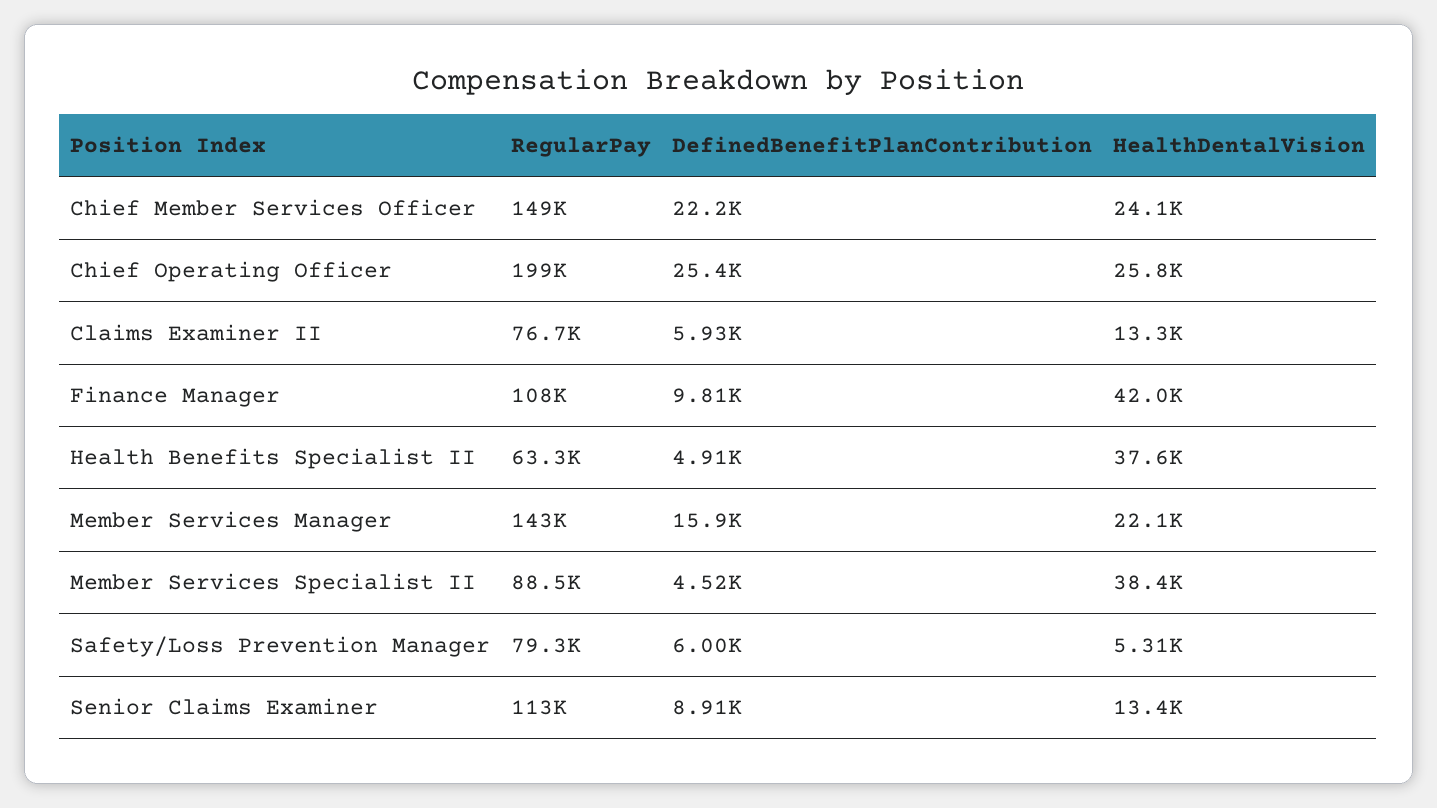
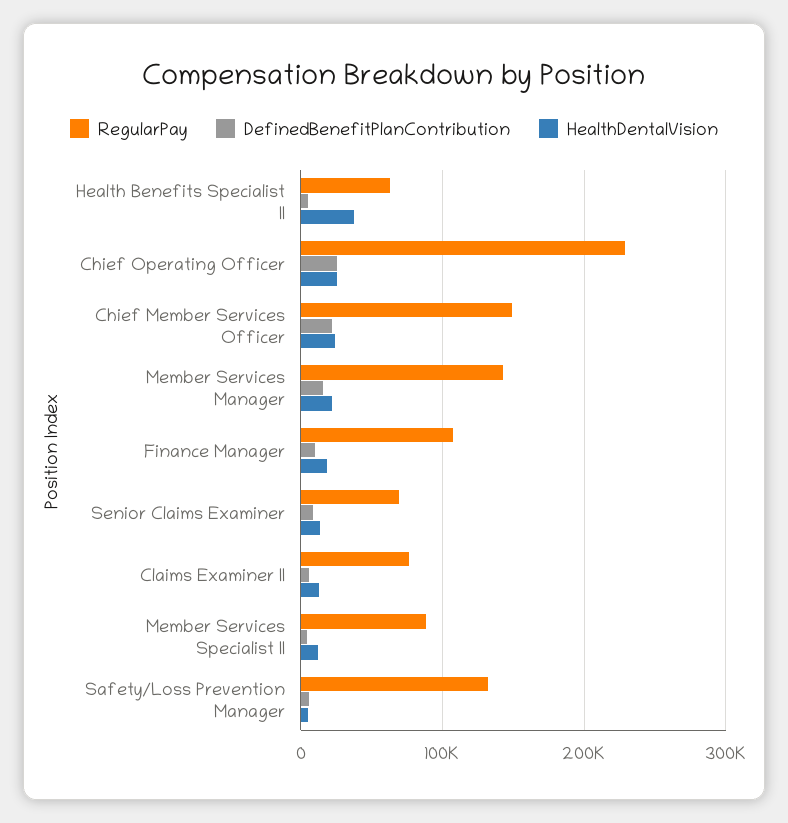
  {
    "RegularPay": {
      "Chief Member Services Officer": 149000,
-     "Chief Operating Officer": 199000,
+     "Chief Operating Officer": 230000,
      "Claims Examiner II": 76700,
      "Finance Manager": 108000,
      "Health Benefits Specialist II": 63300,
      "Member Services Manager": 143000,
      "Member Services Specialist II": 88500,
-     "Safety/Loss Prevention Manager": 79300,
+     "Safety/Loss Prevention Manager": 130000,
-     "Senior Claims Examiner": 113000
+     "Senior Claims Examiner": 70000
    },
    "DefinedBenefitPlanContribution": {
      "Chief Member Services Officer": 22200,
      "Chief Operating Officer": 25400,
      "Claims Examiner II": 5930,
      "Finance Manager": 9810,
      "Health Benefits Specialist II": 4910,
      "Member Services Manager": 15900,
      "Member Services Specialist II": 4520,
      "Safety/Loss Prevention Manager": 6000,
      "Senior Claims Examiner": 8910
    },
    "HealthDentalVision": {
      "Chief Member Services Officer": 24100,
      "Chief Operating Officer": 25800,
      "Claims Examiner II": 13300,
-     "Finance Manager": 42000,
+     "Finance Manager": 20000,
      "Health Benefits Specialist II": 37600,
      "Member Services Manager": 22100,
-     "Member Services Specialist II": 38400,
+     "Member Services Specialist II": 10000,
      "Safety/Loss Prevention Manager": 5310,
      "Senior Claims Examiner": 13400
    }
  }

